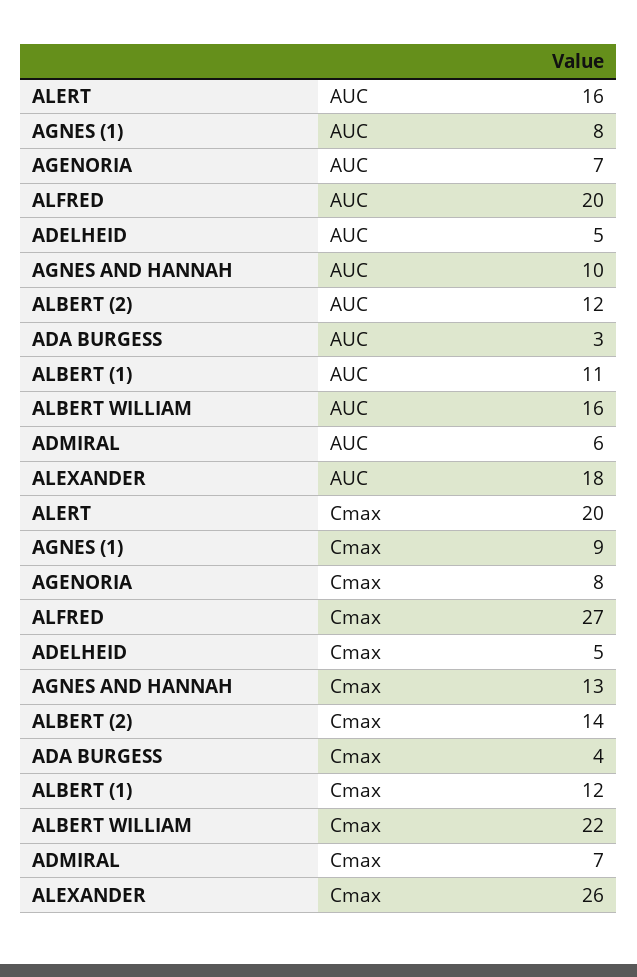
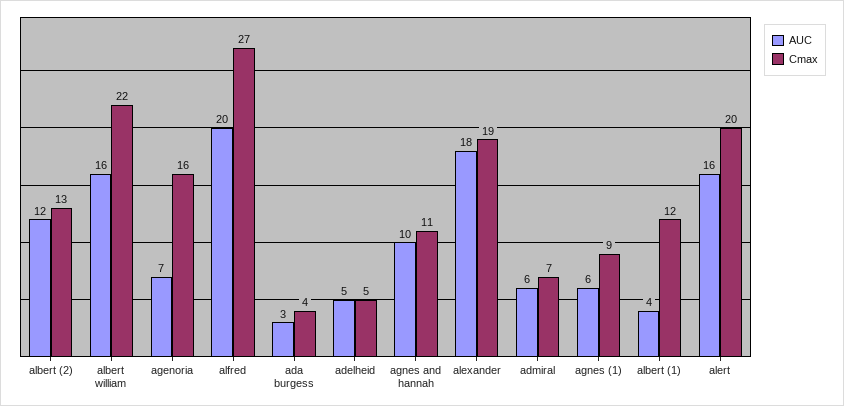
  {
    "AUC": {
      "ALERT": 16,
-     "AGNES (1)": 8,
+     "AGNES (1)": 6,
      "AGENORIA": 7,
      "ALFRED": 20,
      "ADELHEID": 5,
      "AGNES AND HANNAH": 10,
      "ALBERT (2)": 12,
      "ADA BURGESS": 3,
-     "ALBERT (1)": 11,
+     "ALBERT (1)": 4,
      "ALBERT WILLIAM": 16,
      "ADMIRAL": 6,
      "ALEXANDER": 18
    },
    "Cmax": {
      "ALERT": 20,
      "AGNES (1)": 9,
-     "AGENORIA": 8,
+     "AGENORIA": 16,
      "ALFRED": 27,
      "ADELHEID": 5,
-     "AGNES AND HANNAH": 13,
+     "AGNES AND HANNAH": 11,
-     "ALBERT (2)": 14,
+     "ALBERT (2)": 13,
      "ADA BURGESS": 4,
      "ALBERT (1)": 12,
      "ALBERT WILLIAM": 22,
      "ADMIRAL": 7,
-     "ALEXANDER": 26
+     "ALEXANDER": 19
    }
  }

